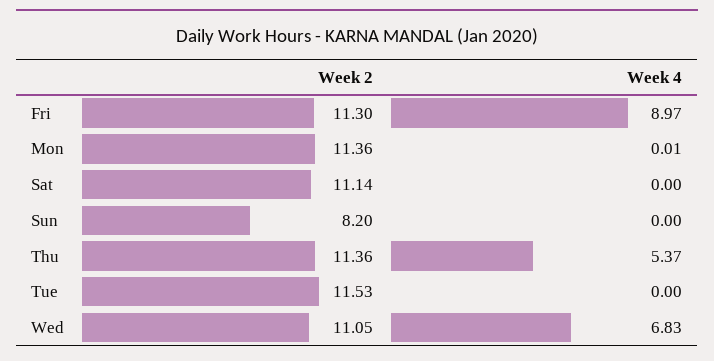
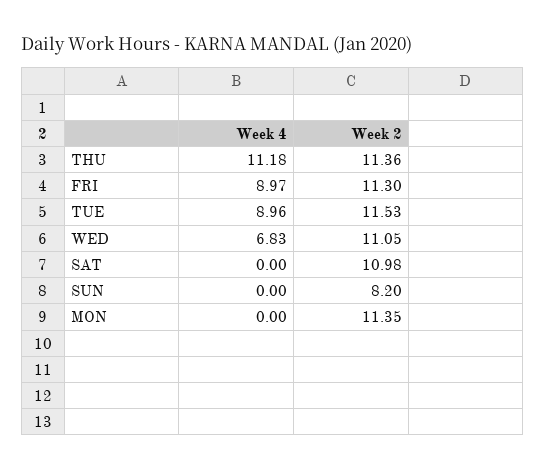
  {
    "Week 2": {
      "Fri": 11.3,
-     "Mon": 11.36,
+     "Mon": 11.35,
-     "Sat": 11.14,
+     "Sat": 10.98,
      "Sun": 8.2,
      "Thu": 11.36,
      "Tue": 11.53,
      "Wed": 11.05
    },
    "Week 4": {
      "Fri": 8.97,
-     "Mon": 0.01,
+     "Mon": 0,
      "Sat": 0,
      "Sun": 0,
-     "Thu": 5.37,
+     "Thu": 11.18,
-     "Tue": 0,
+     "Tue": 8.96,
      "Wed": 6.83
    }
  }

